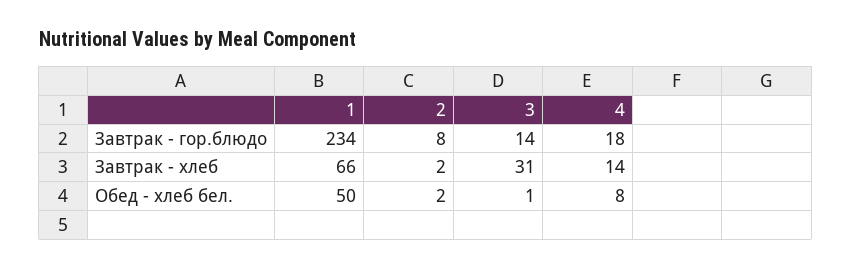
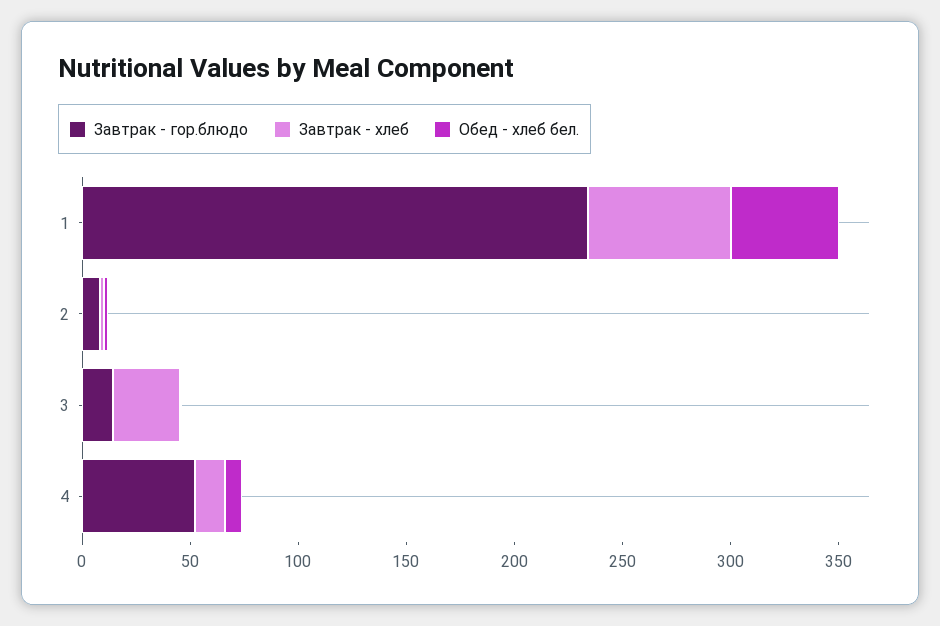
  {
    "Завтрак - гор.блюдо": {
      "1": 234,
      "2": 8,
      "3": 14,
-     "4": 18
+     "4": 50
    },
    "Завтрак - хлеб": {
      "1": 66,
      "2": 2,
      "3": 31,
      "4": 14
    },
    "Обед - хлеб бел.": {
      "1": 50,
      "2": 2,
      "3": 1,
      "4": 8
    }
  }

